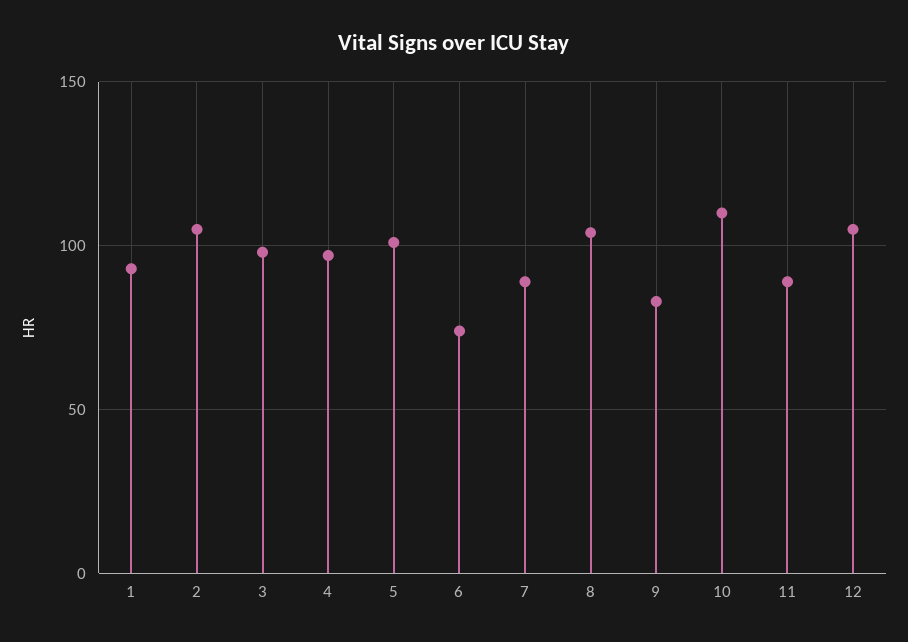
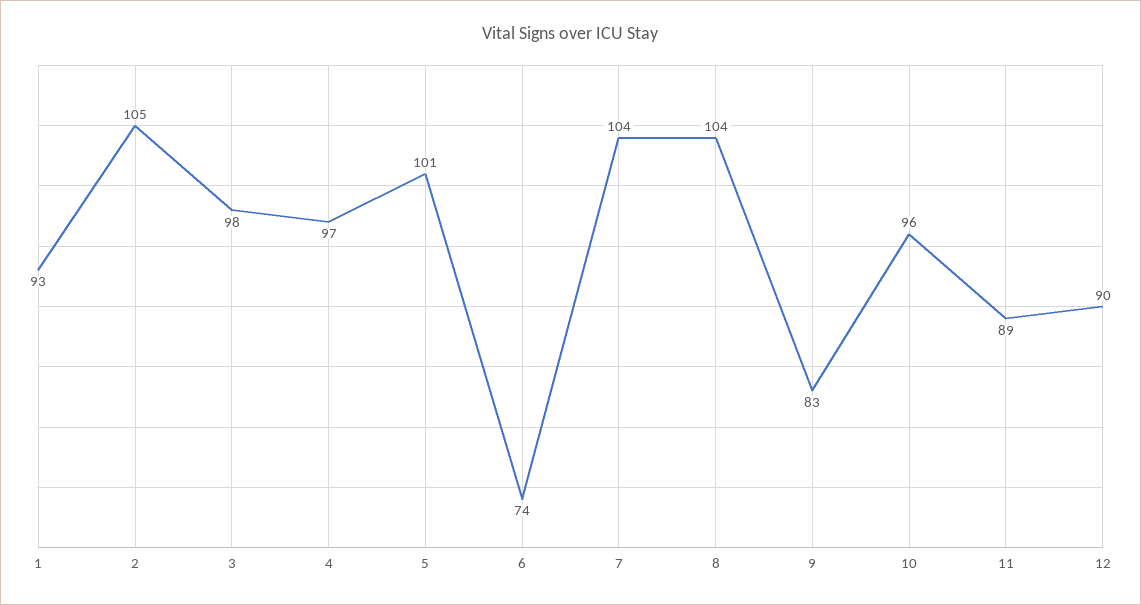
  {
    "1": 93,
    "2": 105,
    "3": 98,
    "4": 97,
    "5": 101,
    "6": 74,
-   "7": 90,
+   "7": 104,
    "8": 104,
    "9": 83,
-   "10": 110,
+   "10": 96,
    "11": 89,
-   "12": 105
+   "12": 90
  }

